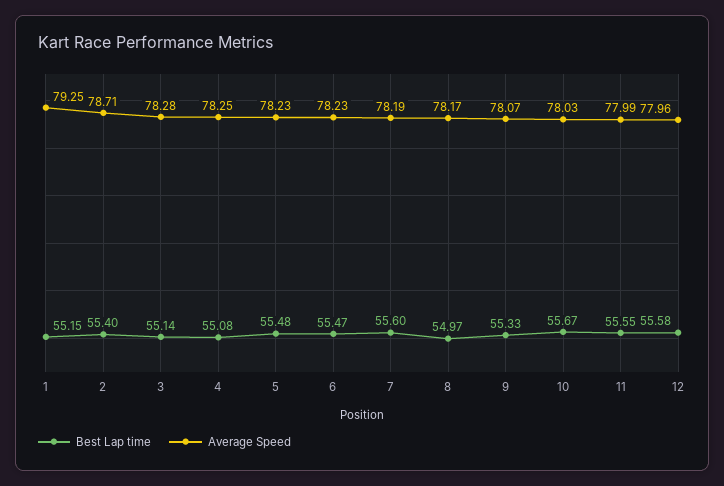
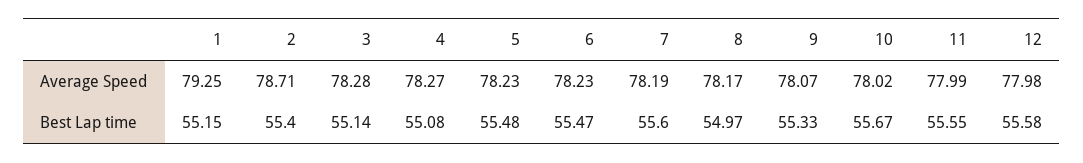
  {
    "Best Lap time": {
      "1": 55.15,
      "2": 55.4,
      "3": 55.14,
      "4": 55.08,
      "5": 55.48,
      "6": 55.47,
      "7": 55.6,
      "8": 54.97,
      "9": 55.33,
      "10": 55.67,
      "11": 55.55,
      "12": 55.58
    },
    "Average Speed": {
      "1": 79.25,
      "2": 78.71,
      "3": 78.28,
-     "4": 78.25,
+     "4": 78.27,
      "5": 78.23,
      "6": 78.23,
      "7": 78.19,
      "8": 78.17,
      "9": 78.07,
-     "10": 78.03,
+     "10": 78.02,
      "11": 77.99,
-     "12": 77.96
+     "12": 77.98
    }
  }

